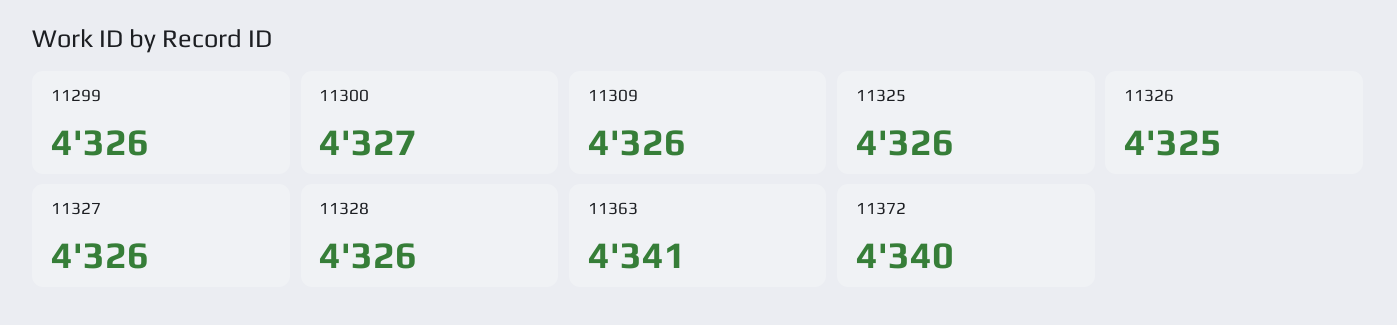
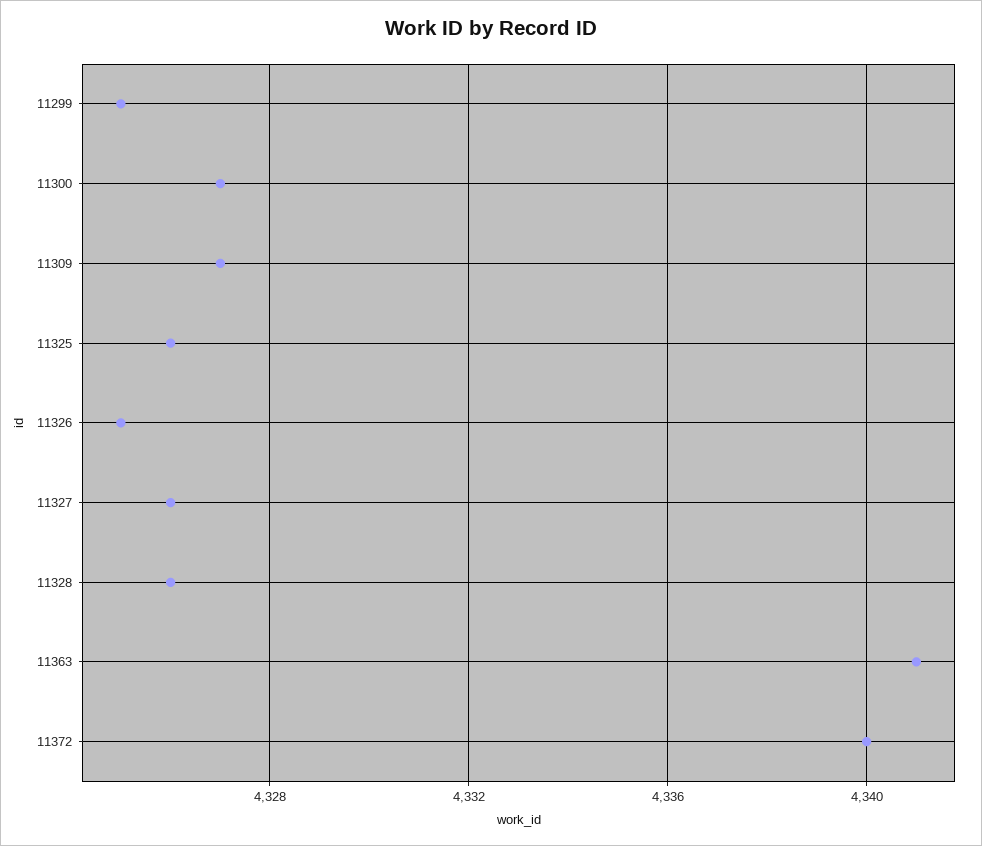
  {
-   "11299": 4326,
+   "11299": 4325,
    "11300": 4327,
-   "11309": 4326,
+   "11309": 4327,
    "11325": 4326,
    "11326": 4325,
    "11327": 4326,
    "11328": 4326,
    "11363": 4341,
    "11372": 4340
  }

